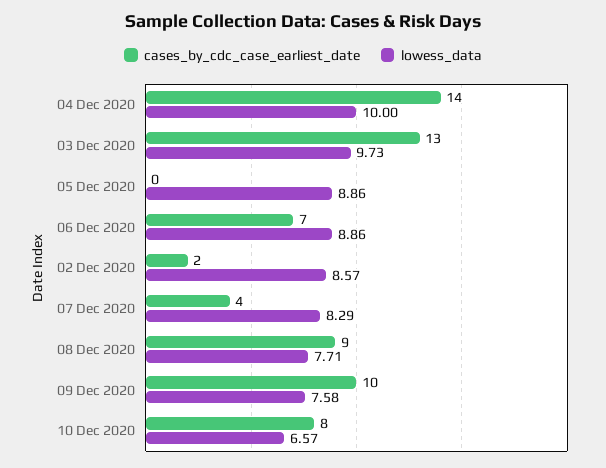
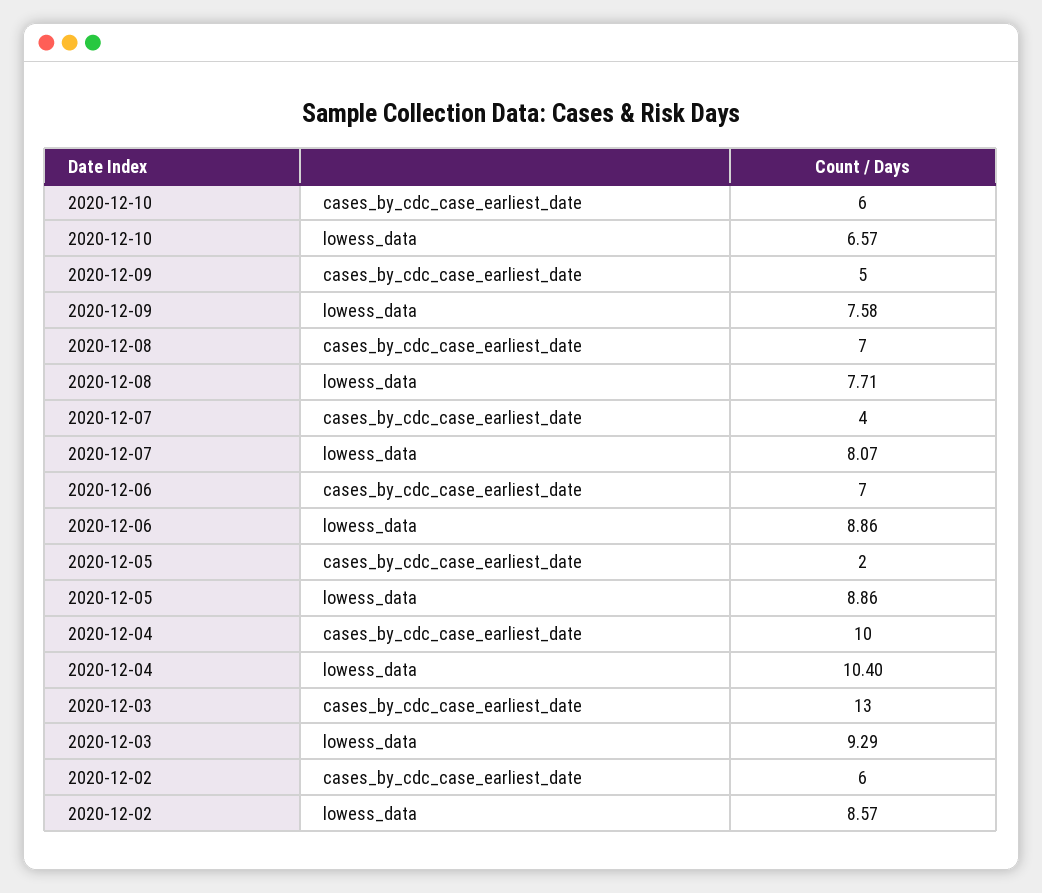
  {
    "cases_by_cdc_case_earliest_date": {
-     "04 Dec 2020": 14,
+     "04 Dec 2020": 10,
      "03 Dec 2020": 13,
-     "05 Dec 2020": 0,
+     "05 Dec 2020": 2,
      "06 Dec 2020": 7,
-     "02 Dec 2020": 2,
+     "02 Dec 2020": 6,
      "07 Dec 2020": 4,
-     "08 Dec 2020": 9,
+     "08 Dec 2020": 7,
-     "09 Dec 2020": 10,
+     "09 Dec 2020": 5,
-     "10 Dec 2020": 8
+     "10 Dec 2020": 6
    },
    "lowess_data": {
-     "04 Dec 2020": 10,
+     "04 Dec 2020": 10.4,
-     "03 Dec 2020": 9.73,
+     "03 Dec 2020": 9.29,
      "05 Dec 2020": 8.86,
      "06 Dec 2020": 8.86,
      "02 Dec 2020": 8.57,
-     "07 Dec 2020": 8.29,
+     "07 Dec 2020": 8.07,
      "08 Dec 2020": 7.71,
      "09 Dec 2020": 7.58,
      "10 Dec 2020": 6.57
    }
  }

